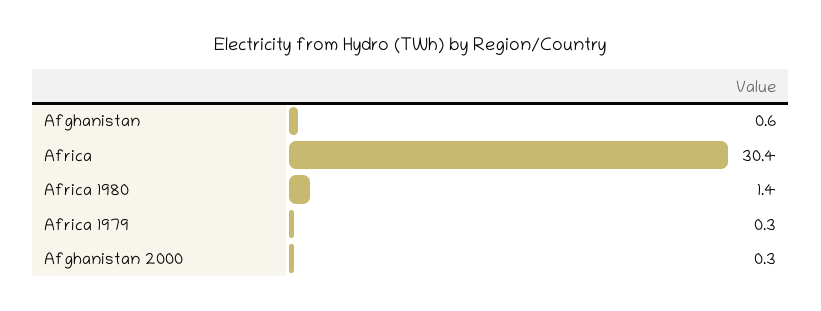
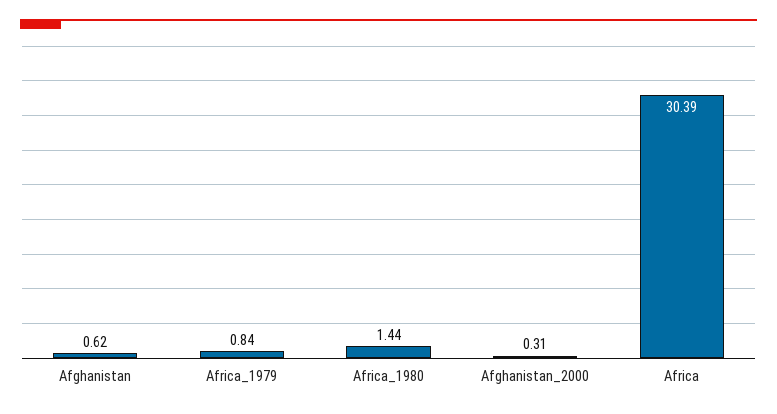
  {
    "Afghanistan": 0.62,
    "Africa": 30.39,
    "Africa 1980": 1.44,
-   "Africa 1979": 0.3,
+   "Africa 1979": 0.84,
    "Afghanistan 2000": 0.31
  }

